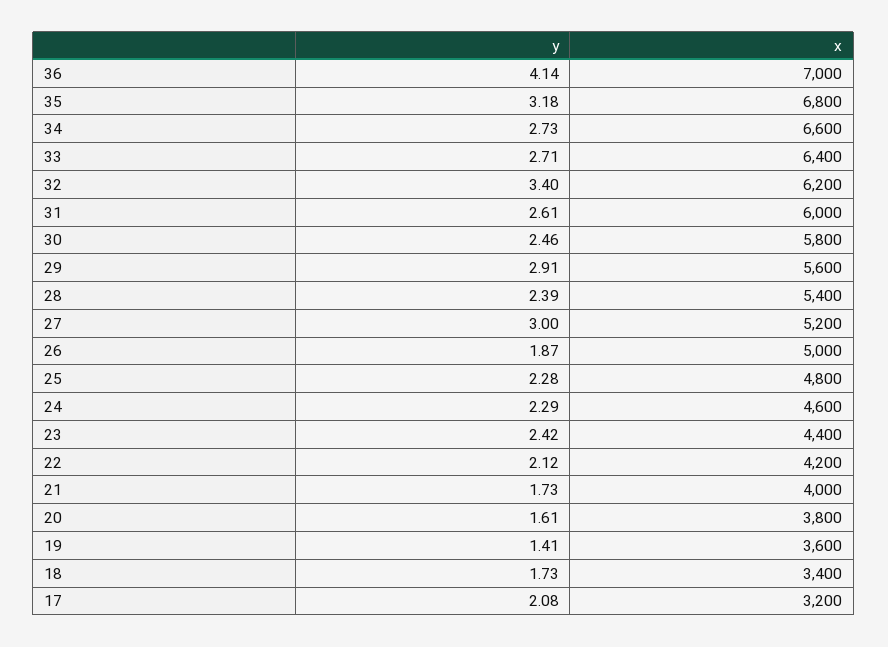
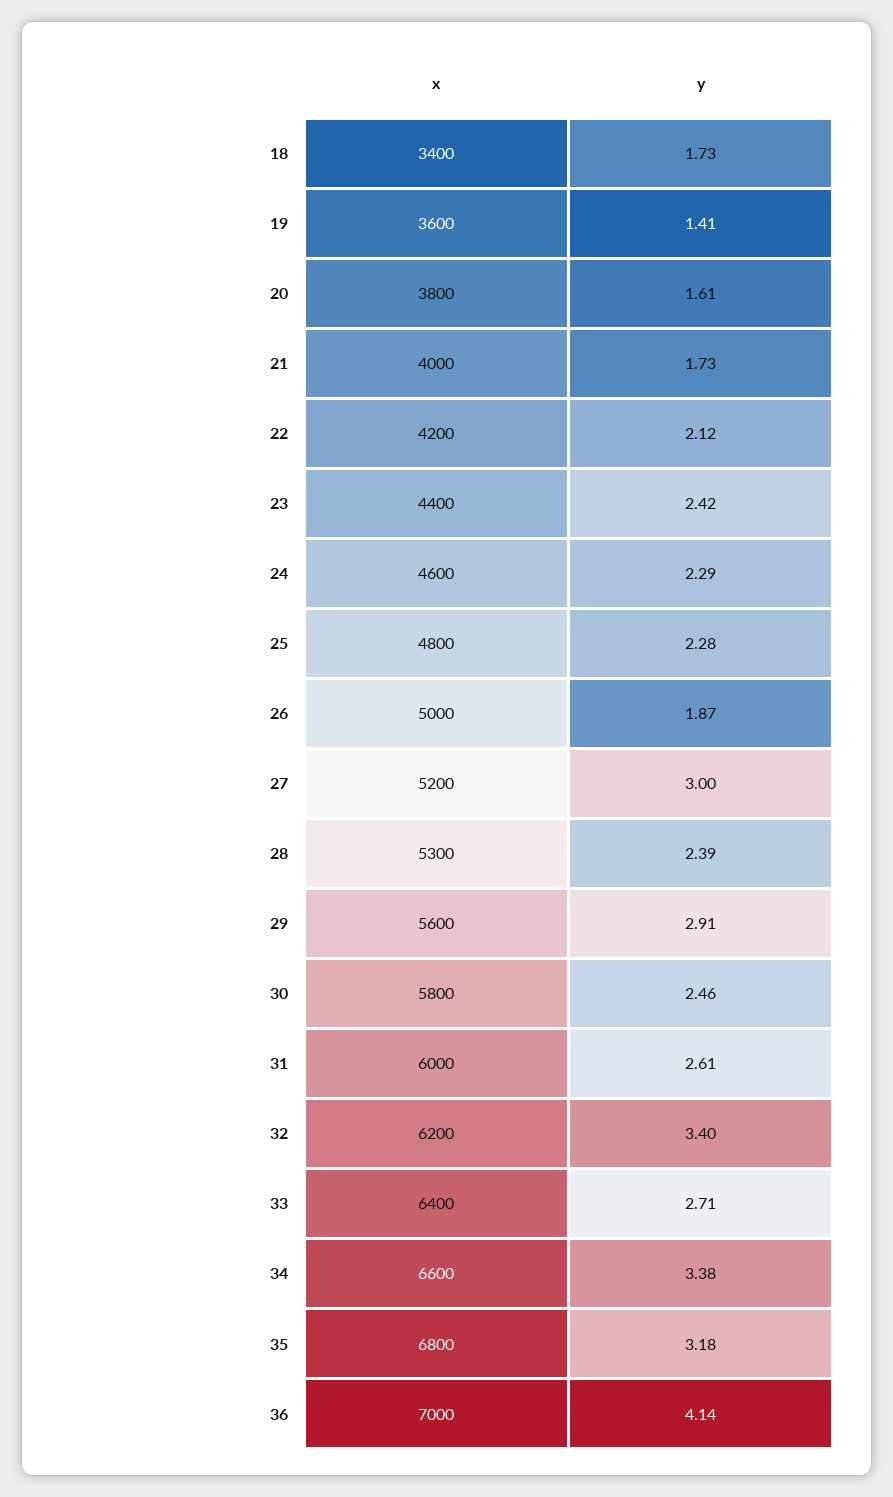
  {
    "y": {
      "36": 4.14,
      "35": 3.18,
-     "34": 2.73,
+     "34": 3.38,
      "33": 2.71,
      "32": 3.4,
      "31": 2.61,
      "30": 2.46,
      "29": 2.91,
      "28": 2.39,
      "27": 3,
      "26": 1.87,
      "25": 2.28,
      "24": 2.29,
      "23": 2.42,
      "22": 2.12,
      "21": 1.73,
      "20": 1.61,
      "19": 1.41,
-     "18": 1.73,
+     "18": 1.73
-     "17": 2.08
    },
    "x": {
      "36": 7000,
      "35": 6800,
      "34": 6600,
      "33": 6400,
      "32": 6200,
      "31": 6000,
      "30": 5800,
      "29": 5600,
-     "28": 5400,
+     "28": 5300,
      "27": 5200,
      "26": 5000,
      "25": 4800,
      "24": 4600,
      "23": 4400,
      "22": 4200,
      "21": 4000,
      "20": 3800,
      "19": 3600,
-     "18": 3400,
+     "18": 3400
-     "17": 3200
    }
  }

